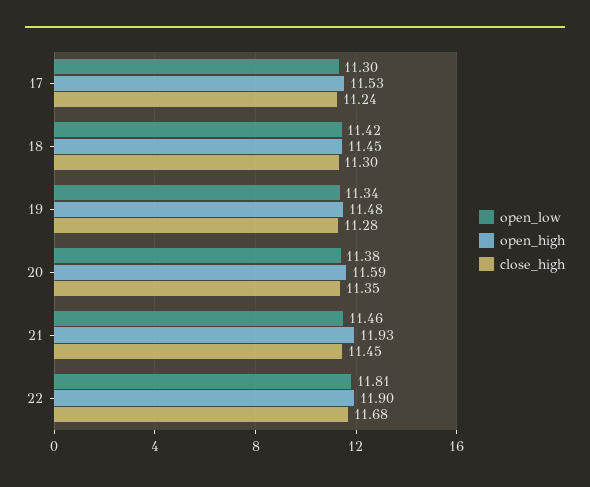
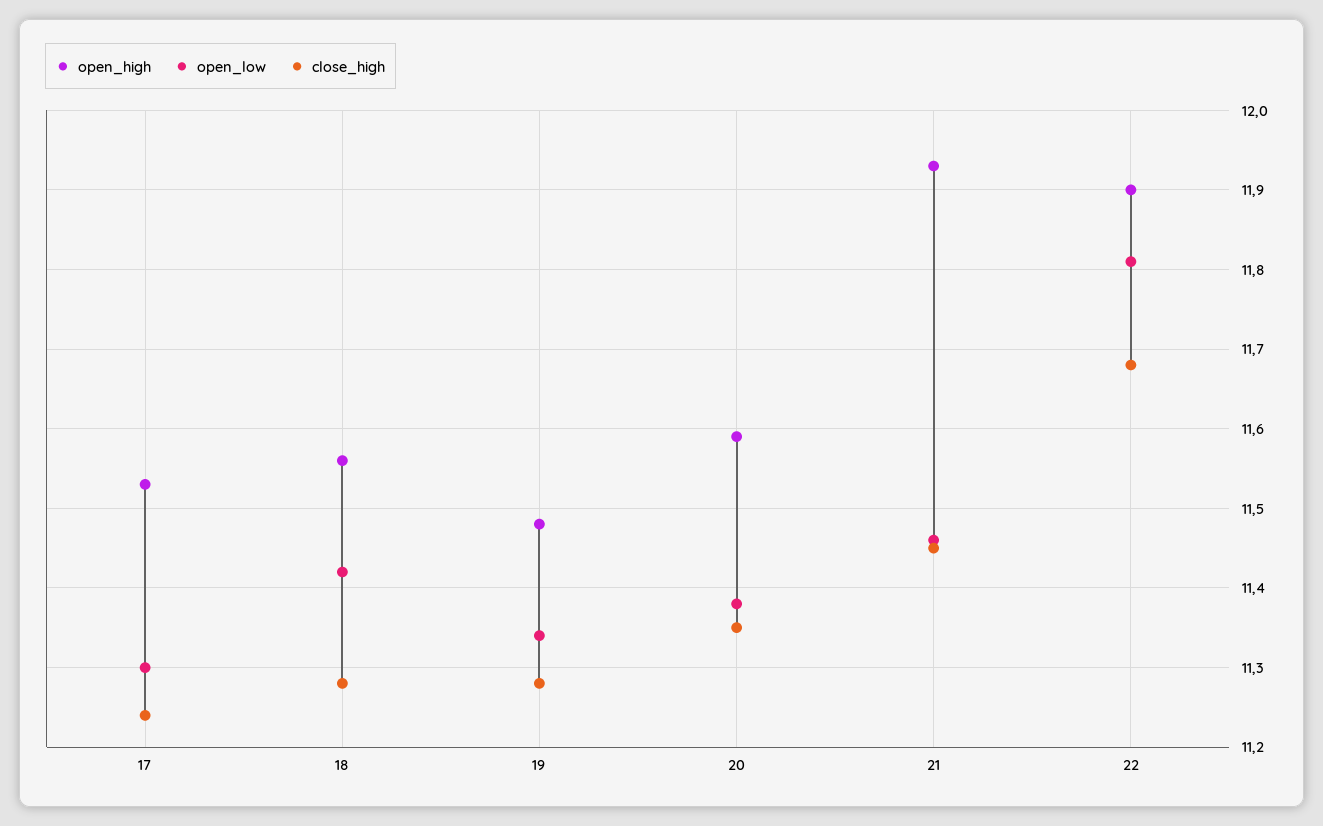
  {
    "open_low": {
      "17": 11.3,
      "18": 11.42,
      "19": 11.34,
      "20": 11.38,
      "21": 11.46,
      "22": 11.81
    },
    "open_high": {
      "17": 11.53,
-     "18": 11.45,
+     "18": 11.56,
      "19": 11.48,
      "20": 11.59,
      "21": 11.93,
      "22": 11.9
    },
    "close_high": {
      "17": 11.24,
-     "18": 11.3,
+     "18": 11.28,
      "19": 11.28,
      "20": 11.35,
      "21": 11.45,
      "22": 11.68
    }
  }

